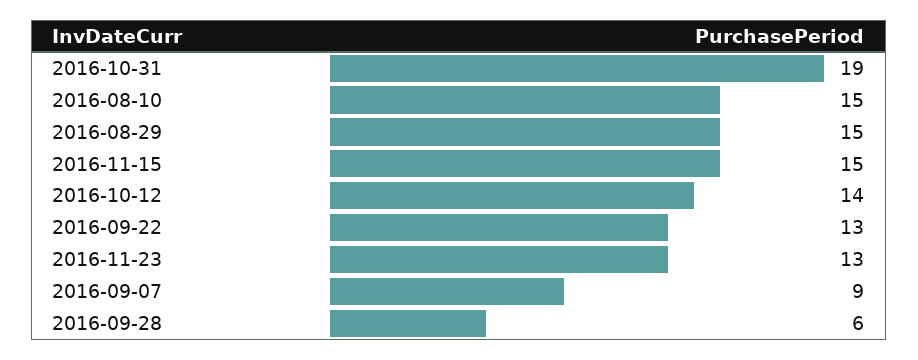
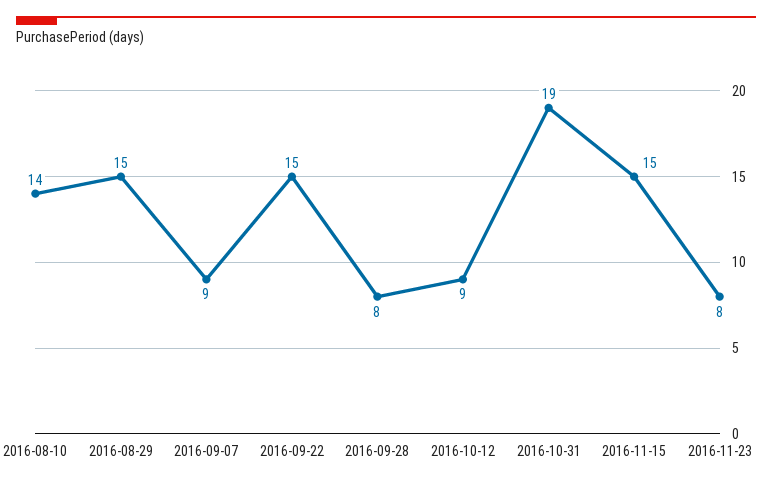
  {
    "2016-10-31": 19,
-   "2016-08-10": 15,
+   "2016-08-10": 14,
    "2016-08-29": 15,
    "2016-11-15": 15,
-   "2016-10-12": 14,
+   "2016-10-12": 9,
-   "2016-09-22": 13,
+   "2016-09-22": 15,
-   "2016-11-23": 13,
+   "2016-11-23": 8,
    "2016-09-07": 9,
-   "2016-09-28": 6
+   "2016-09-28": 8
  }

